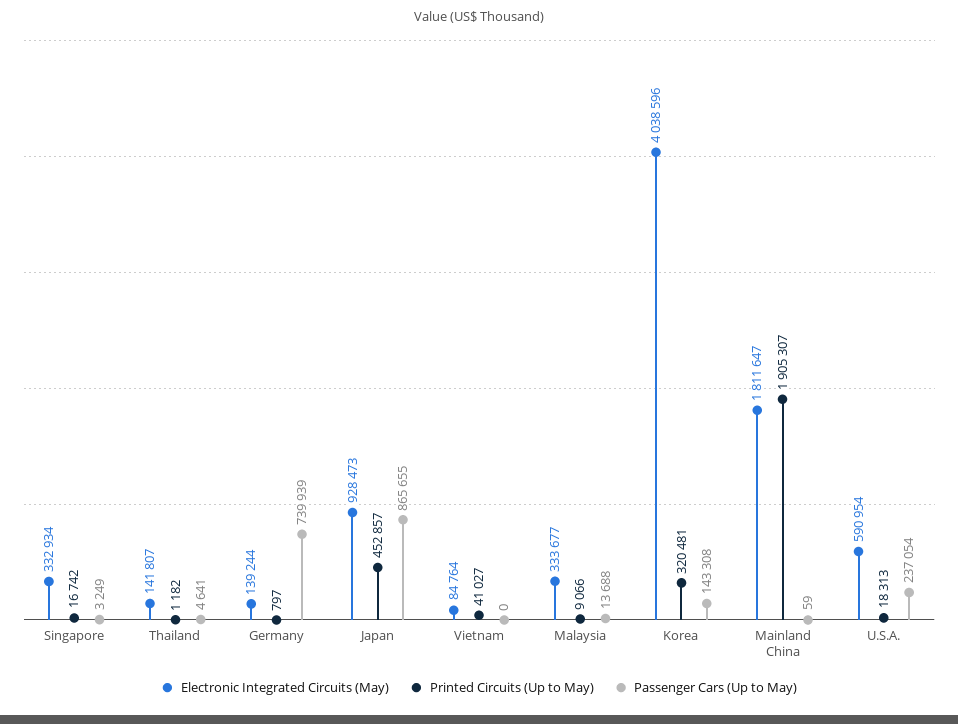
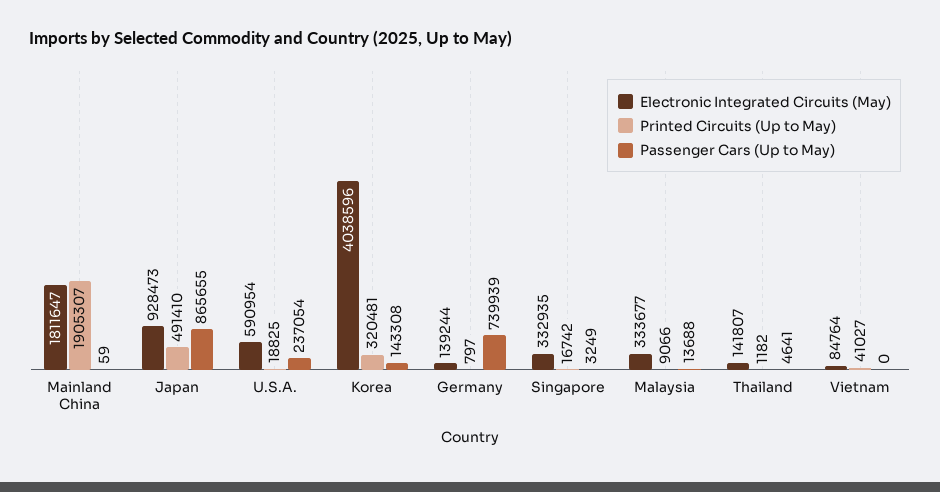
  {
    "Electronic Integrated Circuits (May)": {
-     "Singapore": 332934,
+     "Singapore": 332935,
      "Thailand": 141807,
      "Germany": 139244,
      "Japan": 928473,
      "Vietnam": 84764,
      "Malaysia": 333677,
      "Korea": 4038596,
      "Mainland China": 1811647,
      "U.S.A.": 590954
    },
    "Printed Circuits (Up to May)": {
      "Singapore": 16742,
      "Thailand": 1182,
      "Germany": 797,
-     "Japan": 452857,
+     "Japan": 491410,
      "Vietnam": 41027,
      "Malaysia": 9066,
      "Korea": 320481,
      "Mainland China": 1905307,
-     "U.S.A.": 18313
+     "U.S.A.": 18825
    },
    "Passenger Cars (Up to May)": {
      "Singapore": 3249,
      "Thailand": 4641,
      "Germany": 739939,
      "Japan": 865655,
      "Vietnam": 0,
      "Malaysia": 13688,
      "Korea": 143308,
      "Mainland China": 59,
      "U.S.A.": 237054
    }
  }

